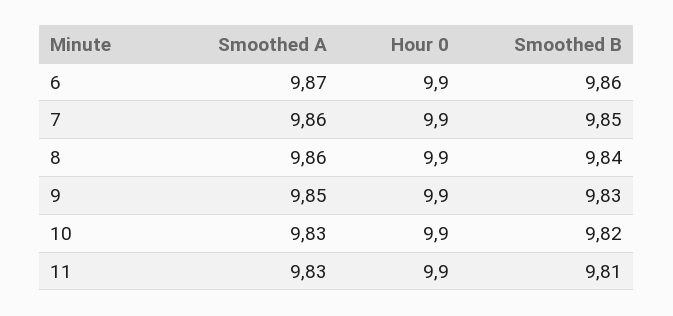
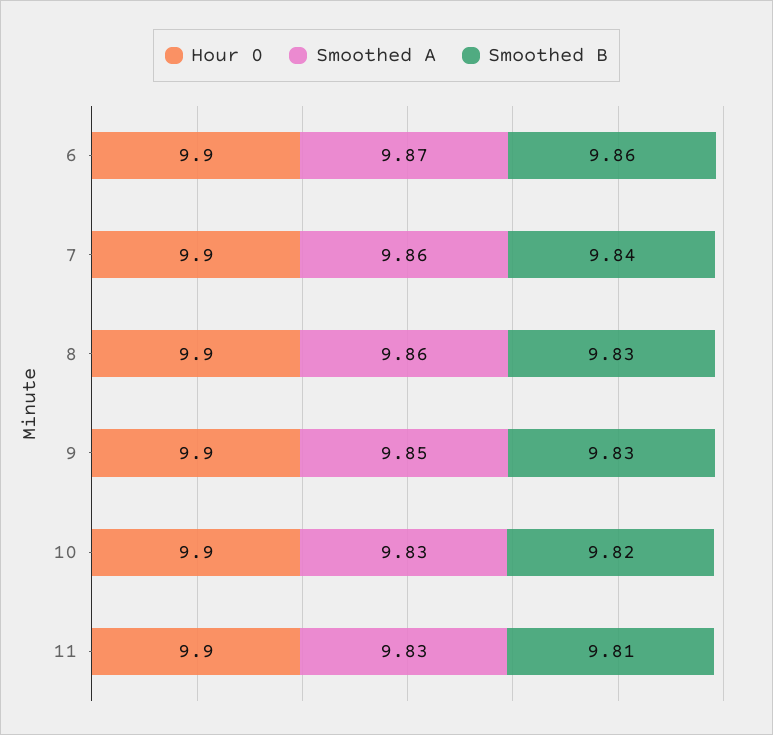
  {
    "Smoothed A": {
      "6": 9.87,
      "7": 9.86,
      "8": 9.86,
      "9": 9.85,
      "10": 9.83,
      "11": 9.83
    },
    "Hour 0": {
      "6": 9.9,
      "7": 9.9,
      "8": 9.9,
      "9": 9.9,
      "10": 9.9,
      "11": 9.9
    },
    "Smoothed B": {
      "6": 9.86,
-     "7": 9.85,
+     "7": 9.84,
-     "8": 9.84,
+     "8": 9.83,
      "9": 9.83,
      "10": 9.82,
      "11": 9.81
    }
  }

